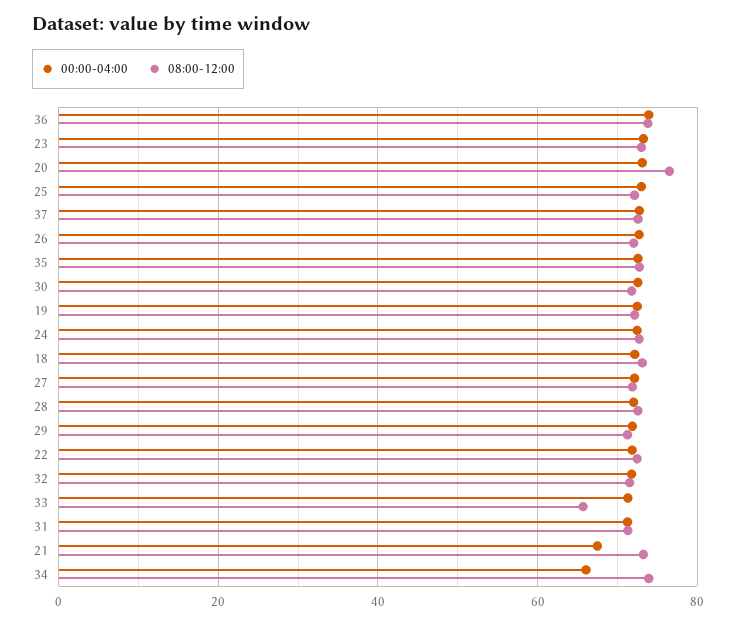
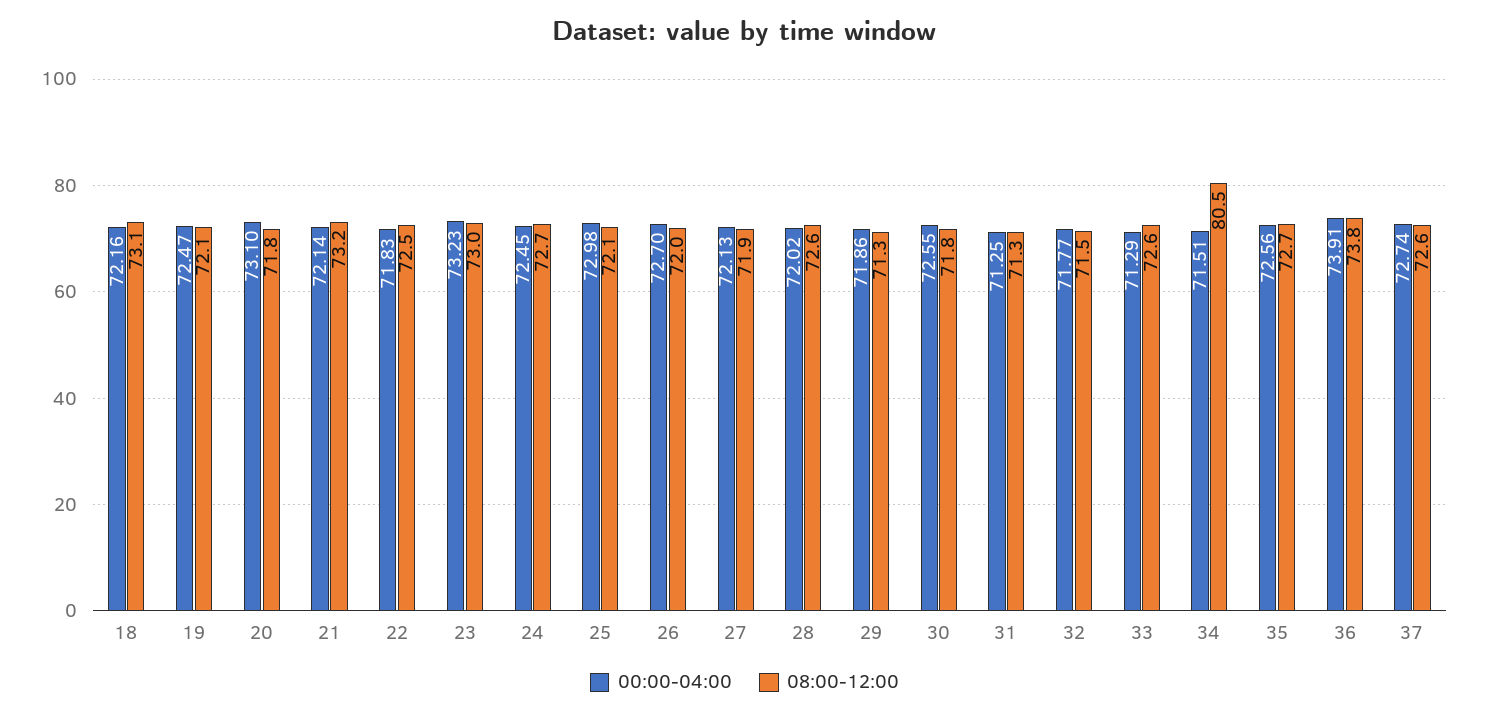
  {
    "00:00-04:00": {
      "36": 73.91,
      "23": 73.23,
      "20": 73.1,
      "25": 72.98,
      "37": 72.74,
      "26": 72.7,
      "35": 72.56,
      "30": 72.55,
      "19": 72.47,
      "24": 72.45,
      "18": 72.16,
      "27": 72.13,
      "28": 72.02,
      "29": 71.86,
      "22": 71.83,
      "32": 71.77,
      "33": 71.29,
      "31": 71.25,
-     "21": 68,
+     "21": 72.14,
-     "34": 66
+     "34": 71.51
    },
    "08:00-12:00": {
      "36": 73.8,
      "23": 73,
-     "20": 76,
+     "20": 71.8,
      "25": 72.1,
      "37": 72.6,
      "26": 72,
      "35": 72.7,
      "30": 71.8,
      "19": 72.1,
      "24": 72.7,
      "18": 73.1,
      "27": 71.9,
      "28": 72.6,
      "29": 71.3,
      "22": 72.5,
      "32": 71.5,
-     "33": 66,
+     "33": 72.6,
      "31": 71.3,
      "21": 73.2,
-     "34": 74
+     "34": 80.5
    }
  }

